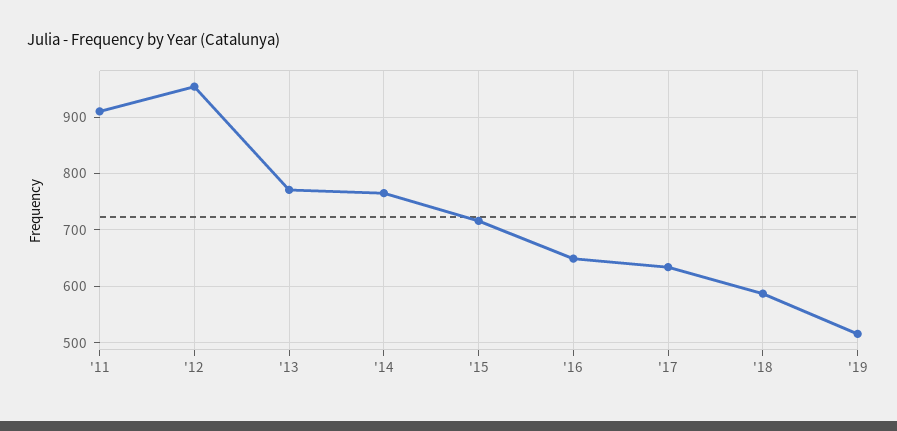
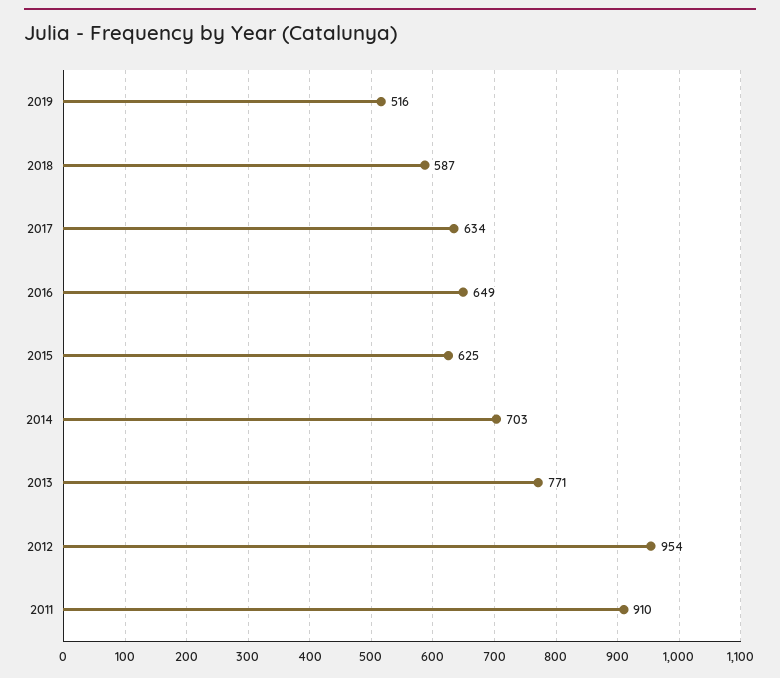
  {
    "'11": 910,
    "'12": 954,
    "'13": 771,
-   "'14": 760,
+   "'14": 703,
-   "'15": 720,
+   "'15": 625,
    "'16": 649,
    "'17": 634,
    "'18": 587,
    "'19": 516
  }

